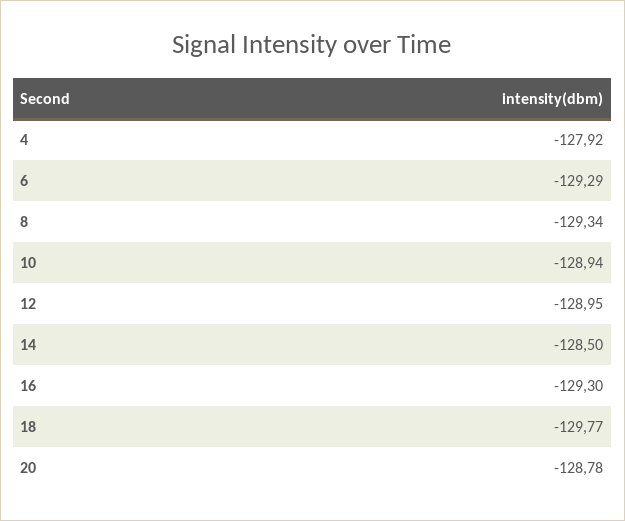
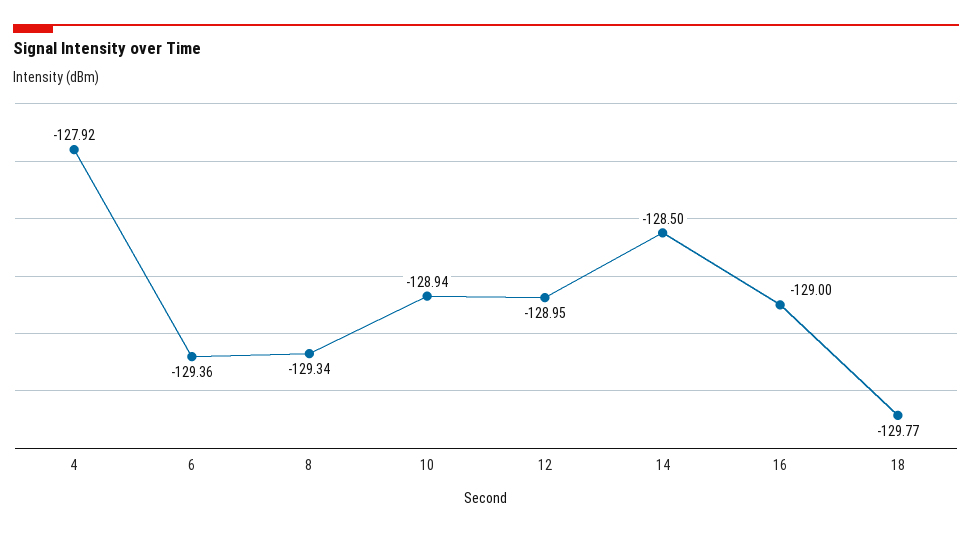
  {
    "4": -127.92,
-   "6": -129.29,
+   "6": -129.36,
    "8": -129.34,
    "10": -128.94,
    "12": -128.95,
    "14": -128.5,
-   "16": -129.3,
+   "16": -129,
-   "18": -129.77,
+   "18": -129.77
-   "20": -128.78
  }

